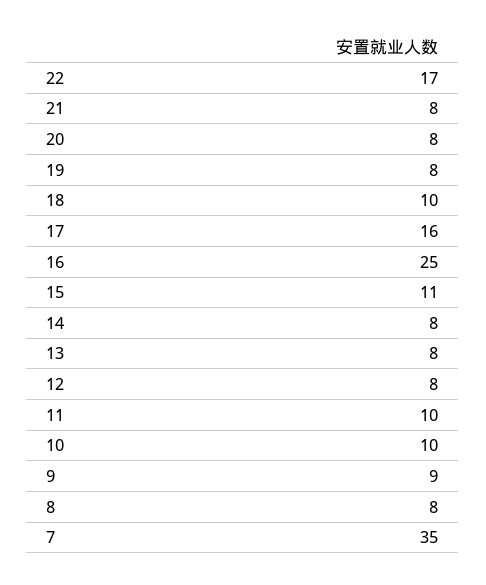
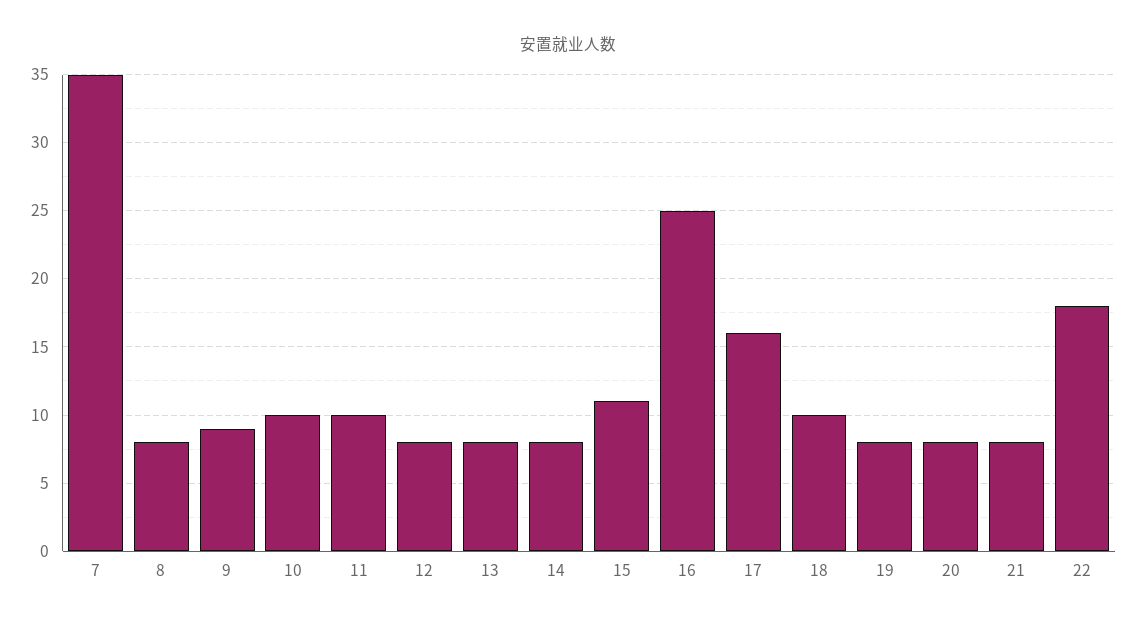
  {
-   "22": 17,
+   "22": 18,
    "21": 8,
    "20": 8,
    "19": 8,
    "18": 10,
    "17": 16,
    "16": 25,
    "15": 11,
    "14": 8,
    "13": 8,
    "12": 8,
    "11": 10,
    "10": 10,
    "9": 9,
    "8": 8,
    "7": 35
  }

